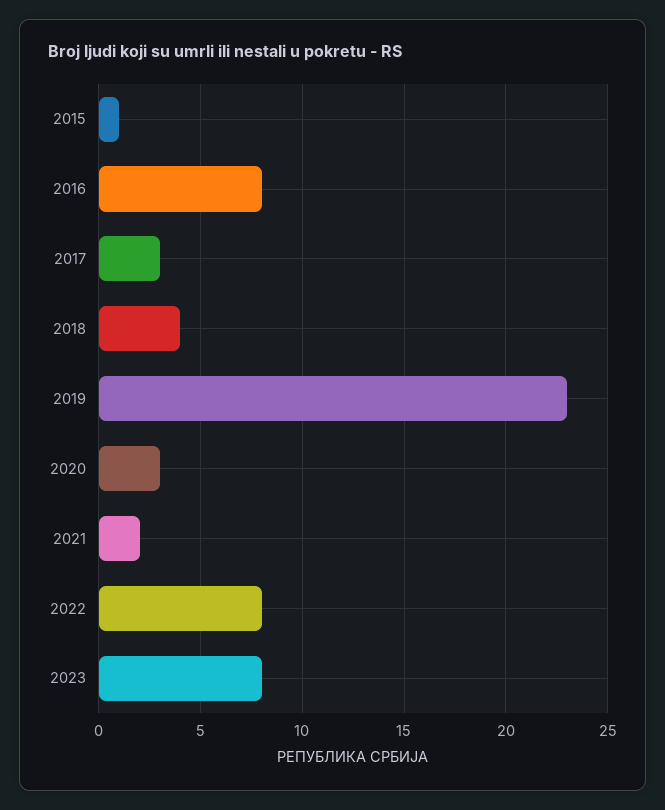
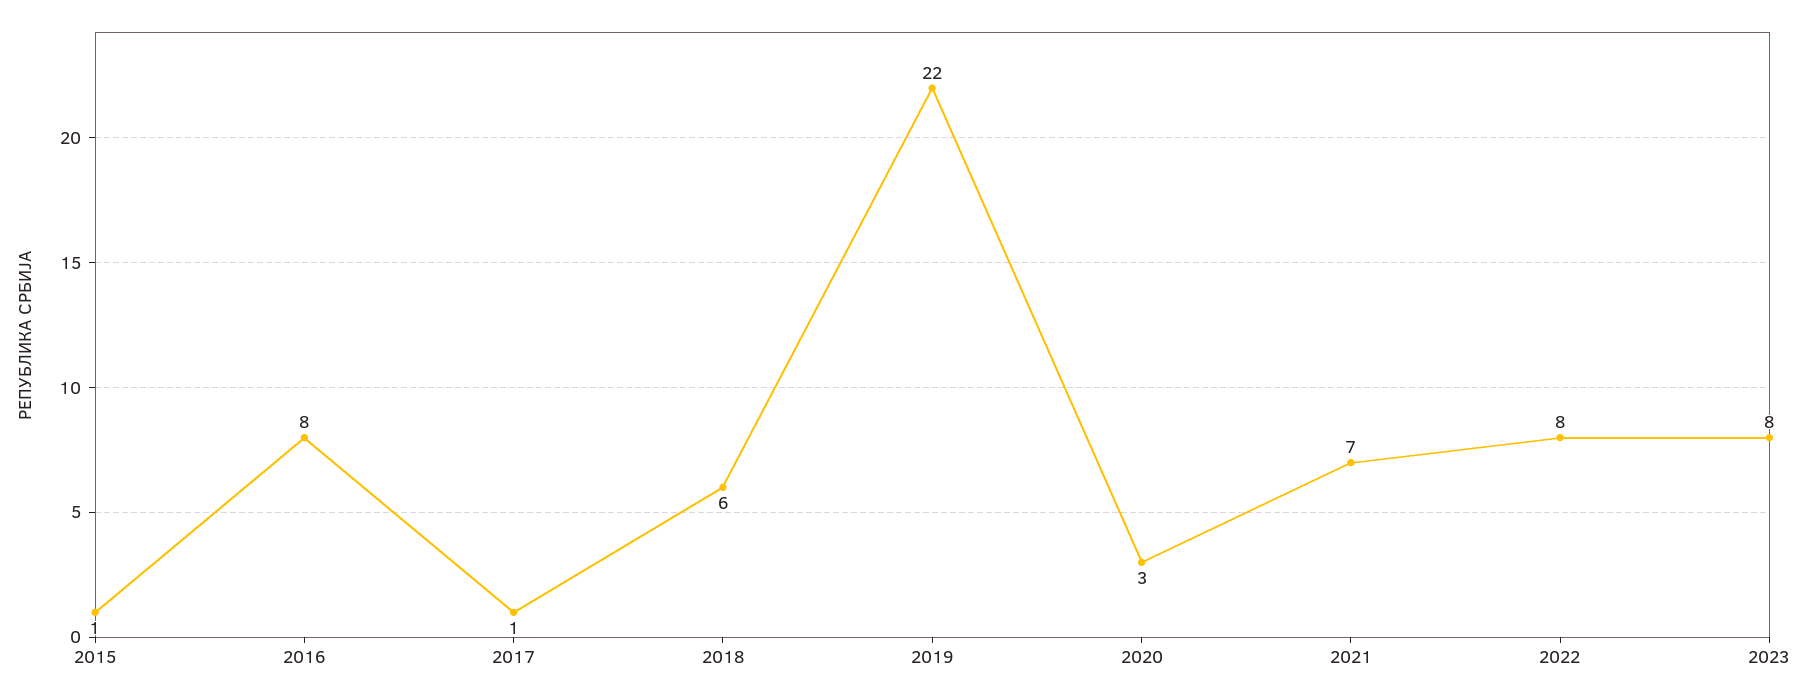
  {
    "2015": 1,
    "2016": 8,
-   "2017": 3,
+   "2017": 1,
-   "2018": 4,
+   "2018": 6,
-   "2019": 23,
+   "2019": 22,
    "2020": 3,
-   "2021": 2,
+   "2021": 7,
    "2022": 8,
    "2023": 8
  }

